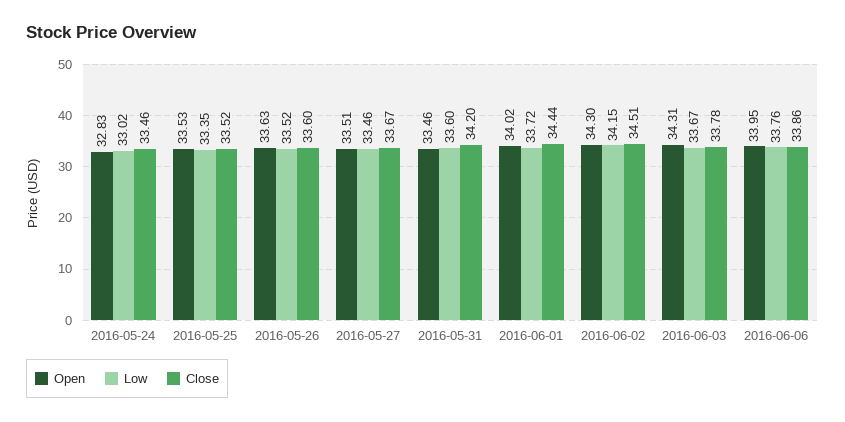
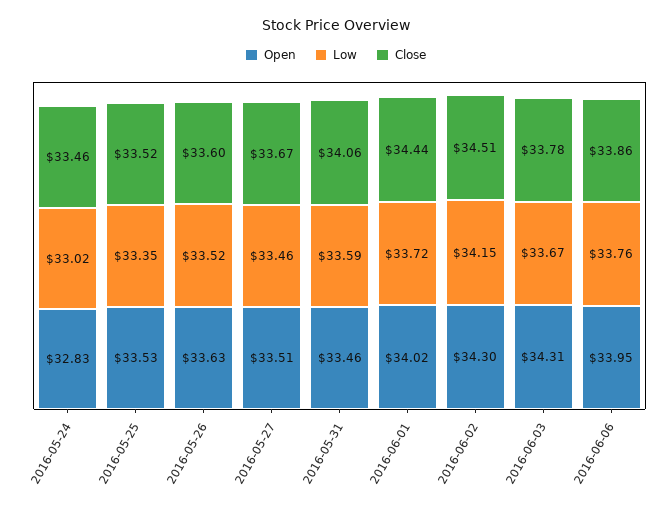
  {
    "Open": {
      "2016-05-24": 32.83,
      "2016-05-25": 33.53,
      "2016-05-26": 33.63,
      "2016-05-27": 33.51,
      "2016-05-31": 33.46,
      "2016-06-01": 34.02,
      "2016-06-02": 34.3,
      "2016-06-03": 34.31,
      "2016-06-06": 33.95
    },
    "Low": {
      "2016-05-24": 33.02,
      "2016-05-25": 33.35,
      "2016-05-26": 33.52,
      "2016-05-27": 33.46,
-     "2016-05-31": 33.6,
+     "2016-05-31": 33.59,
      "2016-06-01": 33.72,
      "2016-06-02": 34.15,
      "2016-06-03": 33.67,
      "2016-06-06": 33.76
    },
    "Close": {
      "2016-05-24": 33.46,
      "2016-05-25": 33.52,
      "2016-05-26": 33.6,
      "2016-05-27": 33.67,
-     "2016-05-31": 34.2,
+     "2016-05-31": 34.06,
      "2016-06-01": 34.44,
      "2016-06-02": 34.51,
      "2016-06-03": 33.78,
      "2016-06-06": 33.86
    }
  }

